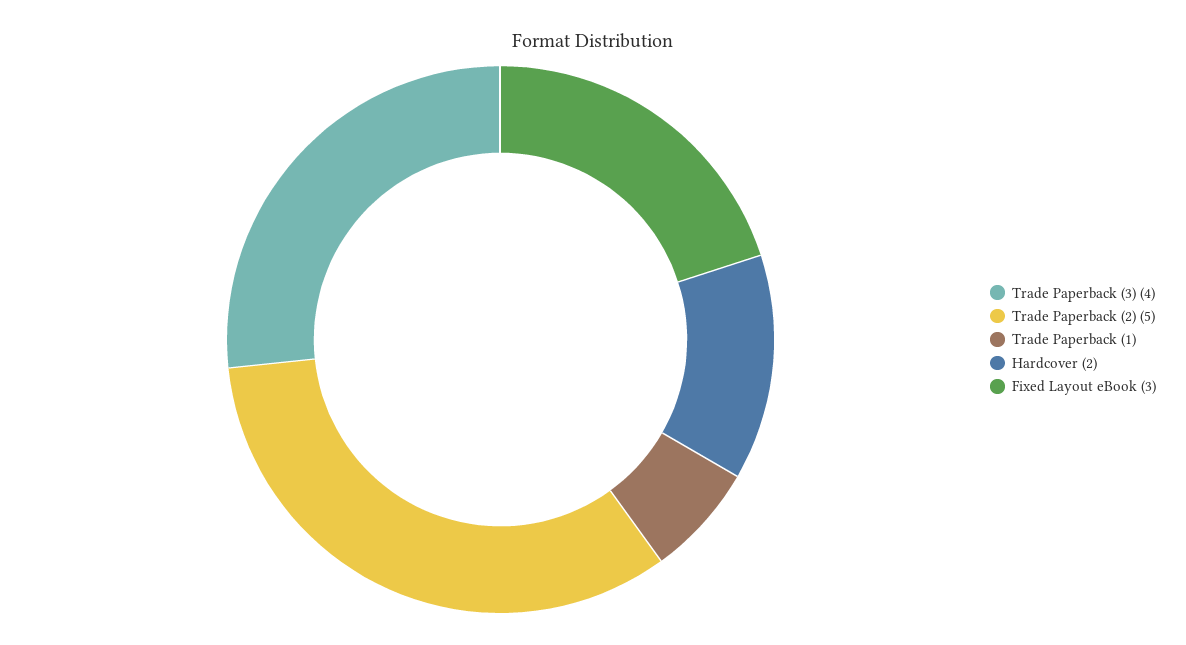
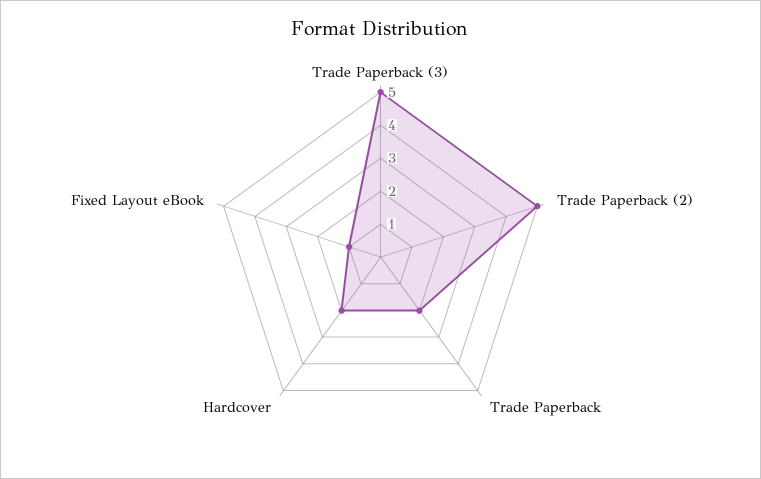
  {
-   "Trade Paperback (3)": 4,
+   "Trade Paperback (3)": 5,
    "Trade Paperback (2)": 5,
-   "Trade Paperback": 1,
+   "Trade Paperback": 2,
    "Hardcover": 2,
-   "Fixed Layout eBook": 3
+   "Fixed Layout eBook": 1
  }

